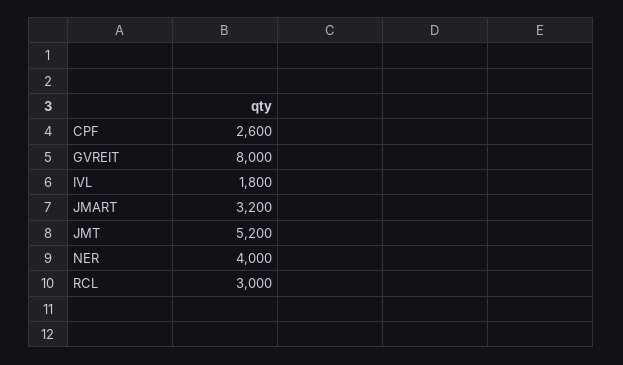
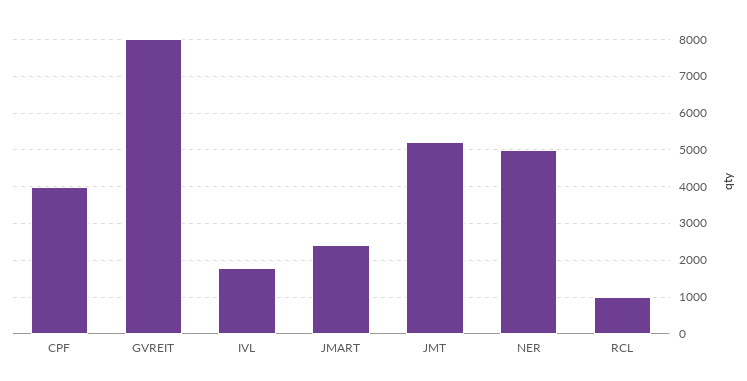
  {
-   "CPF": 2600,
+   "CPF": 4000,
    "GVREIT": 8000,
    "IVL": 1800,
-   "JMART": 3200,
+   "JMART": 2400,
    "JMT": 5200,
-   "NER": 4000,
+   "NER": 5000,
-   "RCL": 3000
+   "RCL": 1000
  }

